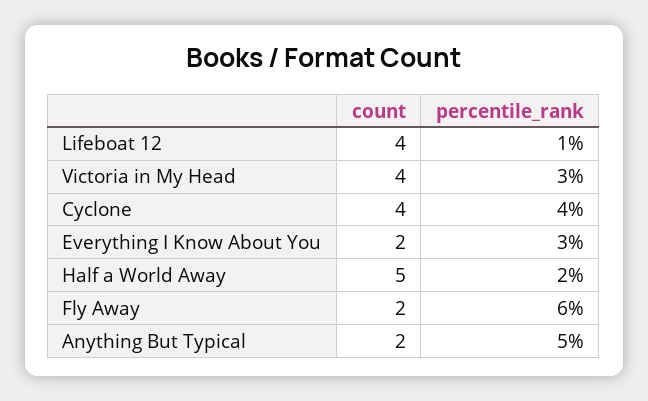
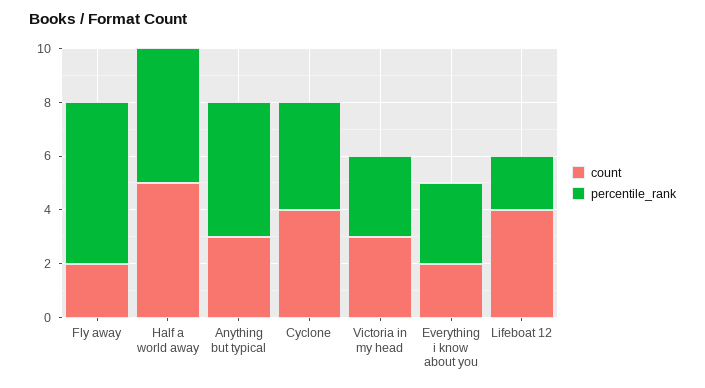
  {
    "count": {
      "Lifeboat 12": 4,
-     "Victoria in My Head": 4,
+     "Victoria in My Head": 3,
      "Cyclone": 4,
      "Everything I Know About You": 2,
      "Half a World Away": 5,
      "Fly Away": 2,
-     "Anything But Typical": 2
+     "Anything But Typical": 3
    },
    "percentile_rank": {
-     "Lifeboat 12": 1,
+     "Lifeboat 12": 2,
      "Victoria in My Head": 3,
      "Cyclone": 4,
      "Everything I Know About You": 3,
-     "Half a World Away": 2,
+     "Half a World Away": 5,
      "Fly Away": 6,
      "Anything But Typical": 5
    }
  }

